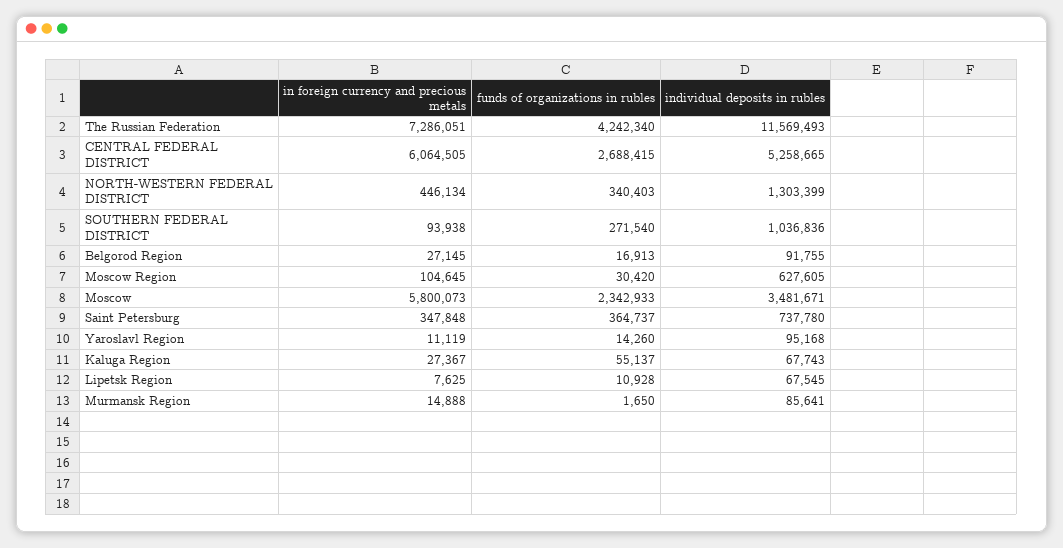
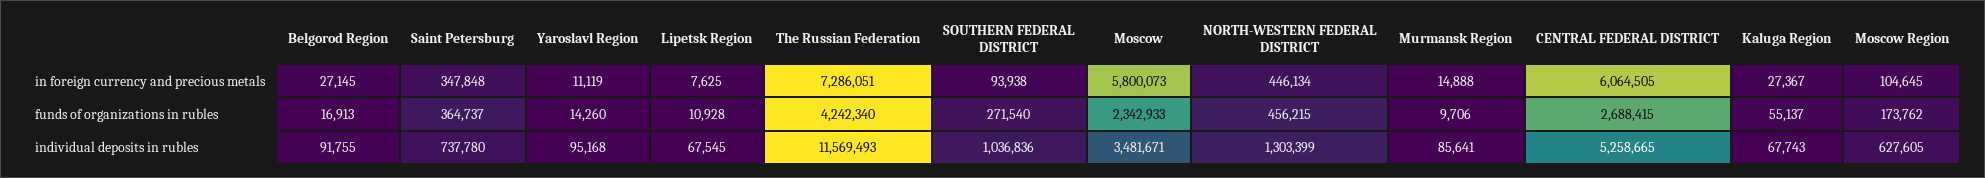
  {
    "in foreign currency and precious metals": {
      "The Russian Federation": 7286051,
      "CENTRAL FEDERAL DISTRICT": 6064505,
      "NORTH-WESTERN FEDERAL DISTRICT": 446134,
      "SOUTHERN FEDERAL DISTRICT": 93938,
      "Belgorod Region": 27145,
      "Moscow Region": 104645,
      "Moscow": 5800073,
      "Saint Petersburg": 347848,
      "Yaroslavl Region": 11119,
      "Kaluga Region": 27367,
      "Lipetsk Region": 7625,
      "Murmansk Region": 14888
    },
    "funds of organizations in rubles": {
      "The Russian Federation": 4242340,
      "CENTRAL FEDERAL DISTRICT": 2688415,
-     "NORTH-WESTERN FEDERAL DISTRICT": 340403,
+     "NORTH-WESTERN FEDERAL DISTRICT": 456215,
      "SOUTHERN FEDERAL DISTRICT": 271540,
      "Belgorod Region": 16913,
-     "Moscow Region": 30420,
+     "Moscow Region": 173762,
      "Moscow": 2342933,
      "Saint Petersburg": 364737,
      "Yaroslavl Region": 14260,
      "Kaluga Region": 55137,
      "Lipetsk Region": 10928,
-     "Murmansk Region": 1650
+     "Murmansk Region": 9706
    },
    "individual deposits in rubles": {
      "The Russian Federation": 11569493,
      "CENTRAL FEDERAL DISTRICT": 5258665,
      "NORTH-WESTERN FEDERAL DISTRICT": 1303399,
      "SOUTHERN FEDERAL DISTRICT": 1036836,
      "Belgorod Region": 91755,
      "Moscow Region": 627605,
      "Moscow": 3481671,
      "Saint Petersburg": 737780,
      "Yaroslavl Region": 95168,
      "Kaluga Region": 67743,
      "Lipetsk Region": 67545,
      "Murmansk Region": 85641
    }
  }

